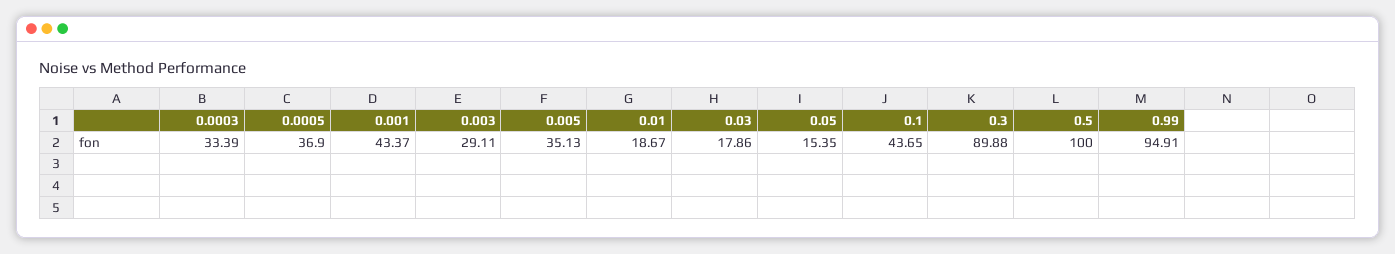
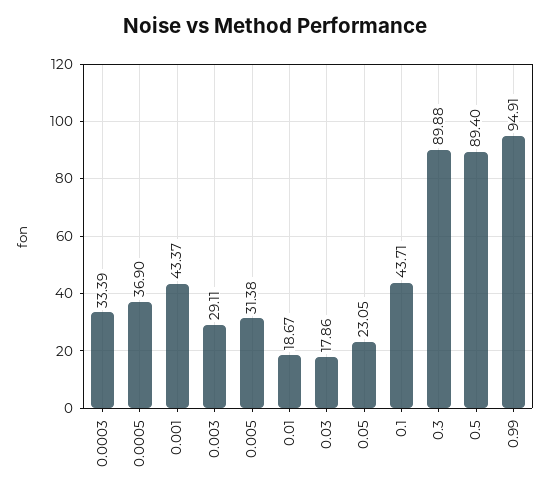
  {
    "0.0003": 33.39,
    "0.0005": 36.9,
    "0.001": 43.37,
    "0.003": 29.11,
-   "0.005": 35.13,
+   "0.005": 31.38,
    "0.01": 18.67,
    "0.03": 17.86,
-   "0.05": 15.35,
+   "0.05": 23.05,
-   "0.1": 43.65,
+   "0.1": 43.71,
    "0.3": 89.88,
-   "0.5": 100,
+   "0.5": 89.4,
    "0.99": 94.91
  }

